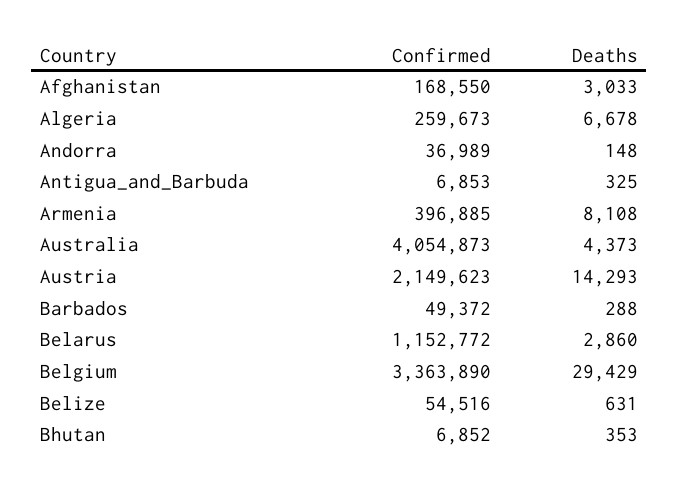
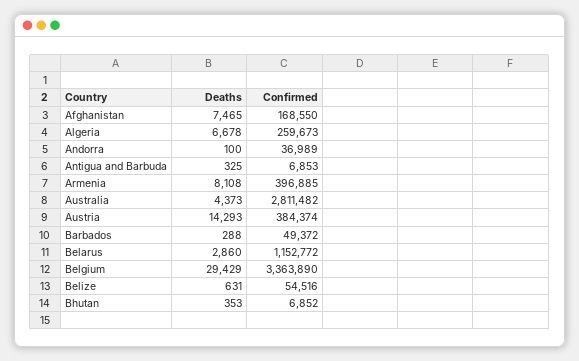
  {
    "Confirmed": {
      "Afghanistan": 168550,
      "Algeria": 259673,
      "Andorra": 36989,
      "Antigua_and_Barbuda": 6853,
      "Armenia": 396885,
-     "Australia": 4054873,
+     "Australia": 2811482,
-     "Austria": 2149623,
+     "Austria": 384374,
      "Barbados": 49372,
      "Belarus": 1152772,
      "Belgium": 3363890,
      "Belize": 54516,
      "Bhutan": 6852
    },
    "Deaths": {
-     "Afghanistan": 3033,
+     "Afghanistan": 7465,
      "Algeria": 6678,
-     "Andorra": 148,
+     "Andorra": 100,
      "Antigua_and_Barbuda": 325,
      "Armenia": 8108,
      "Australia": 4373,
      "Austria": 14293,
      "Barbados": 288,
      "Belarus": 2860,
      "Belgium": 29429,
      "Belize": 631,
      "Bhutan": 353
    }
  }

